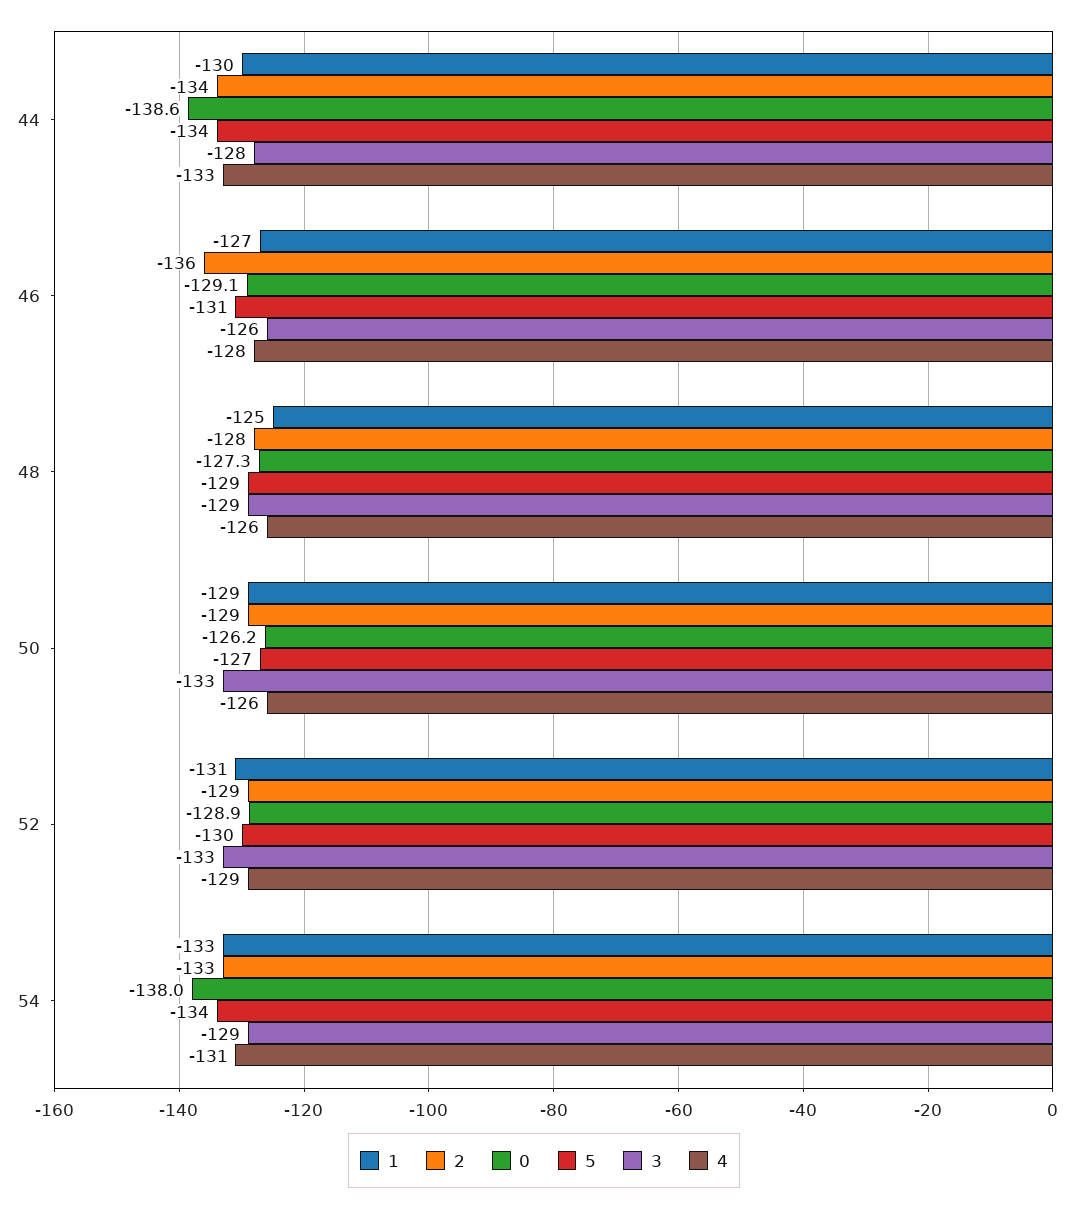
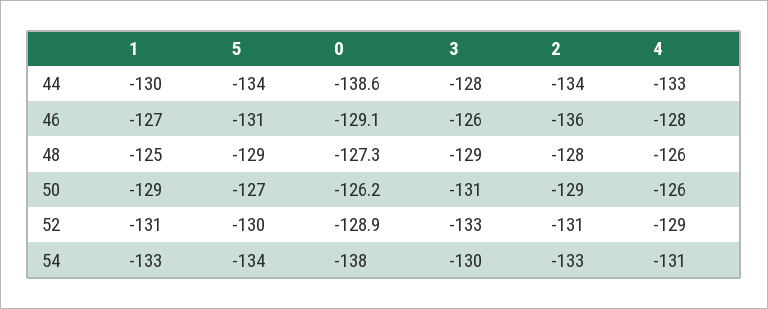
  {
    "1": {
      "44": -130,
      "46": -127,
      "48": -125,
      "50": -129,
      "52": -131,
      "54": -133
    },
    "2": {
      "44": -134,
      "46": -136,
      "48": -128,
      "50": -129,
-     "52": -129,
+     "52": -131,
      "54": -133
    },
    "0": {
      "44": -138.6,
      "46": -129.1,
      "48": -127.3,
      "50": -126.2,
      "52": -128.9,
      "54": -138
    },
    "5": {
      "44": -134,
      "46": -131,
      "48": -129,
      "50": -127,
      "52": -130,
      "54": -134
    },
    "3": {
      "44": -128,
      "46": -126,
      "48": -129,
-     "50": -133,
+     "50": -131,
      "52": -133,
-     "54": -129
+     "54": -130
    },
    "4": {
      "44": -133,
      "46": -128,
      "48": -126,
      "50": -126,
      "52": -129,
      "54": -131
    }
  }

